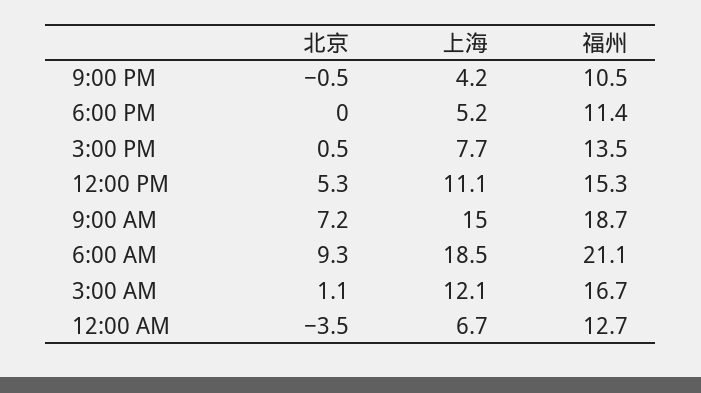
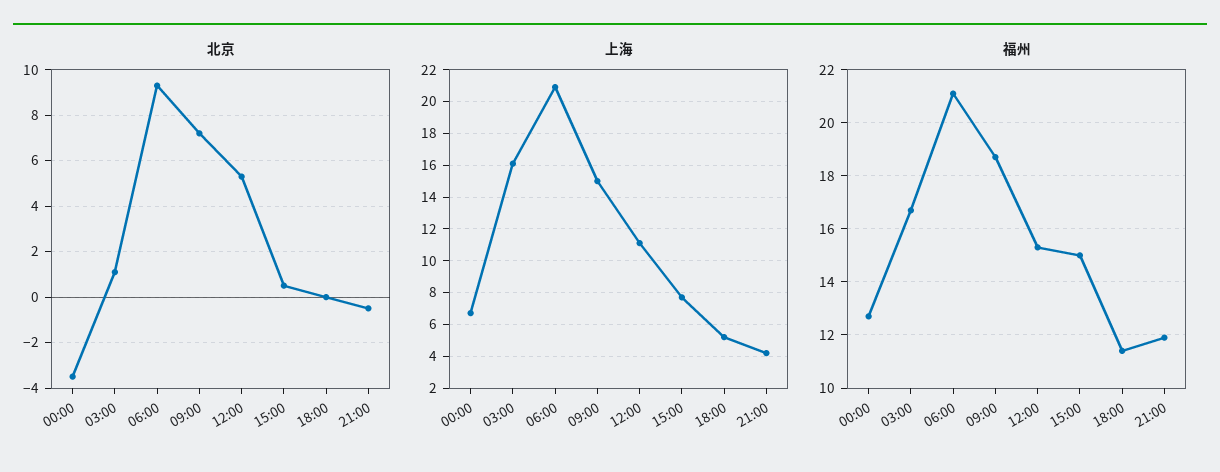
  {
    "北京": {
      "9:00 PM": -0.5,
      "6:00 PM": 0,
      "3:00 PM": 0.5,
      "12:00 PM": 5.3,
      "9:00 AM": 7.2,
      "6:00 AM": 9.3,
      "3:00 AM": 1.1,
      "12:00 AM": -3.5
    },
    "上海": {
      "9:00 PM": 4.2,
      "6:00 PM": 5.2,
      "3:00 PM": 7.7,
      "12:00 PM": 11.1,
      "9:00 AM": 15,
-     "6:00 AM": 18.5,
+     "6:00 AM": 21,
-     "3:00 AM": 12.1,
+     "3:00 AM": 16,
      "12:00 AM": 6.7
    },
    "福州": {
-     "9:00 PM": 10.5,
+     "9:00 PM": 12,
      "6:00 PM": 11.4,
-     "3:00 PM": 13.5,
+     "3:00 PM": 15,
      "12:00 PM": 15.3,
      "9:00 AM": 18.7,
      "6:00 AM": 21.1,
      "3:00 AM": 16.7,
      "12:00 AM": 12.7
    }
  }

